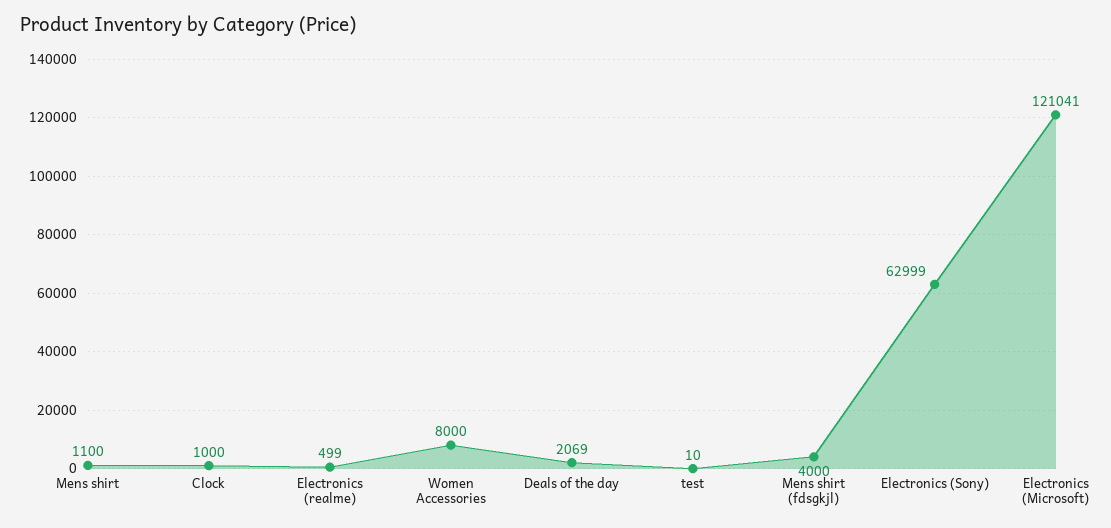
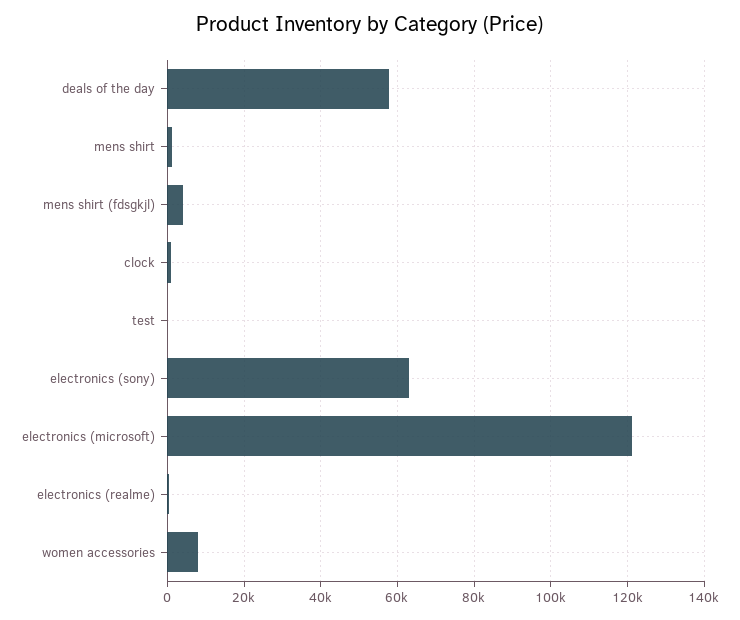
  {
    "Mens shirt": 1100,
    "Clock": 1000,
    "Electronics (realme)": 499,
    "Women Accessories": 8000,
-   "Deals of the day": 2069,
+   "Deals of the day": 58000,
    "test": 10,
    "Mens shirt (fdsgkjl)": 4000,
    "Electronics (Sony)": 62999,
    "Electronics (Microsoft)": 121041
  }

